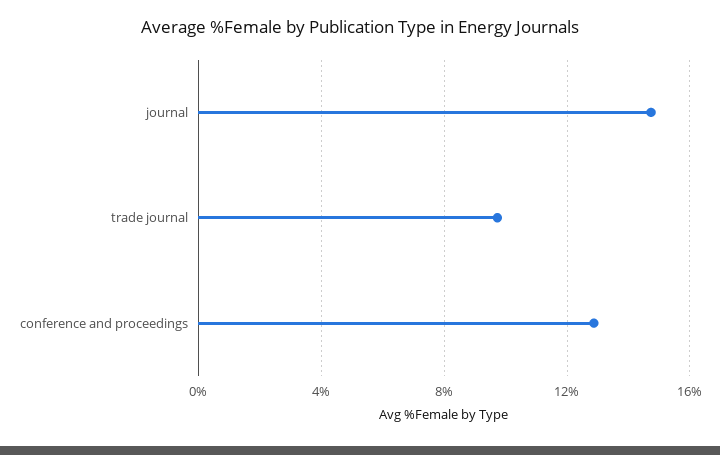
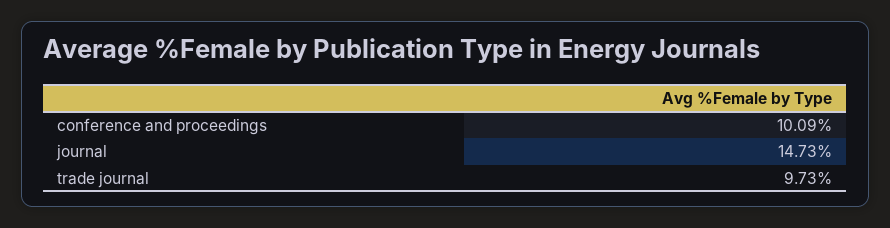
  {
    "journal": 14.73,
    "trade journal": 9.73,
-   "conference and proceedings": 13
+   "conference and proceedings": 10.09
  }

